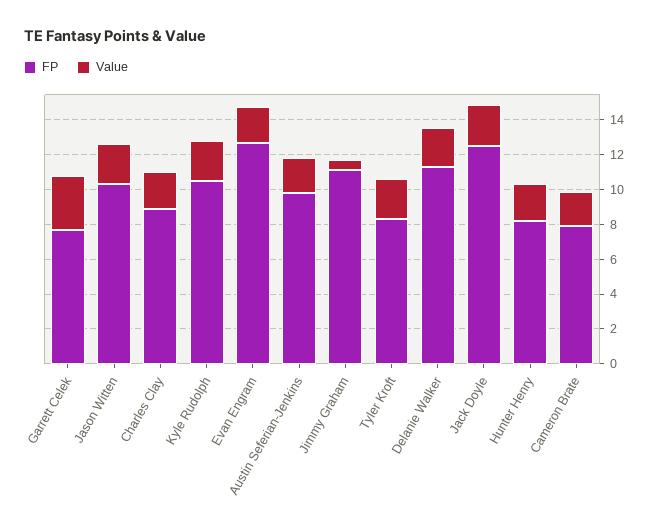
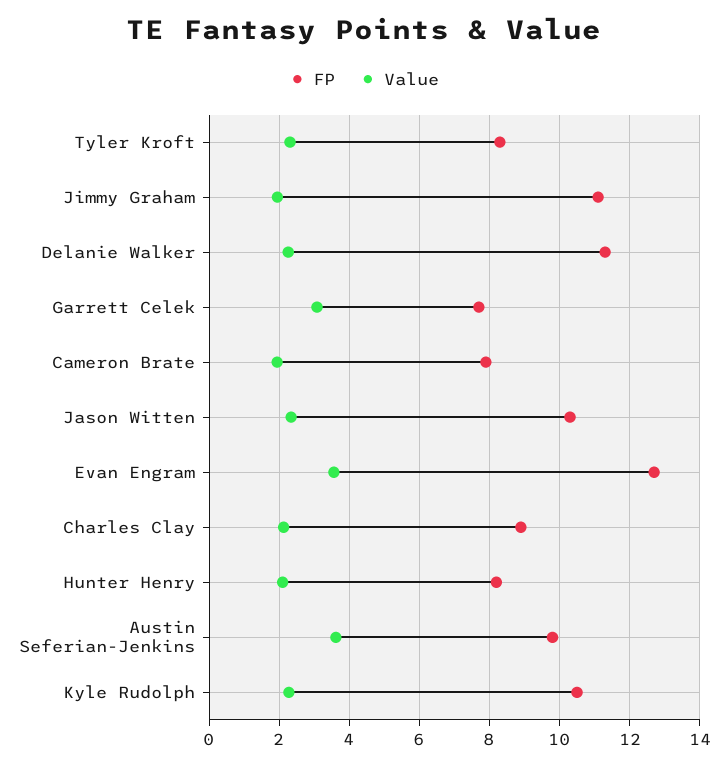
  {
    "FP": {
      "Garrett Celek": 7.8,
      "Jason Witten": 10.4,
      "Charles Clay": 9,
      "Kyle Rudolph": 10.6,
      "Evan Engram": 12.8,
      "Austin Seferian-Jenkins": 9.8,
      "Jimmy Graham": 11.2,
      "Tyler Kroft": 8.4,
      "Delanie Walker": 11.4,
-     "Jack Doyle": 12.5,
      "Hunter Henry": 8.2,
      "Cameron Brate": 8
    },
    "Value": {
      "Garrett Celek": 3,
      "Jason Witten": 2.4,
      "Charles Clay": 2.2,
      "Kyle Rudolph": 2.2,
-     "Evan Engram": 2,
+     "Evan Engram": 3.6,
-     "Austin Seferian-Jenkins": 2,
+     "Austin Seferian-Jenkins": 3.6,
-     "Jimmy Graham": 0.5,
+     "Jimmy Graham": 2,
      "Tyler Kroft": 2.4,
      "Delanie Walker": 2.2,
-     "Jack Doyle": 2.5,
      "Hunter Henry": 2.2,
      "Cameron Brate": 2
    }
  }

